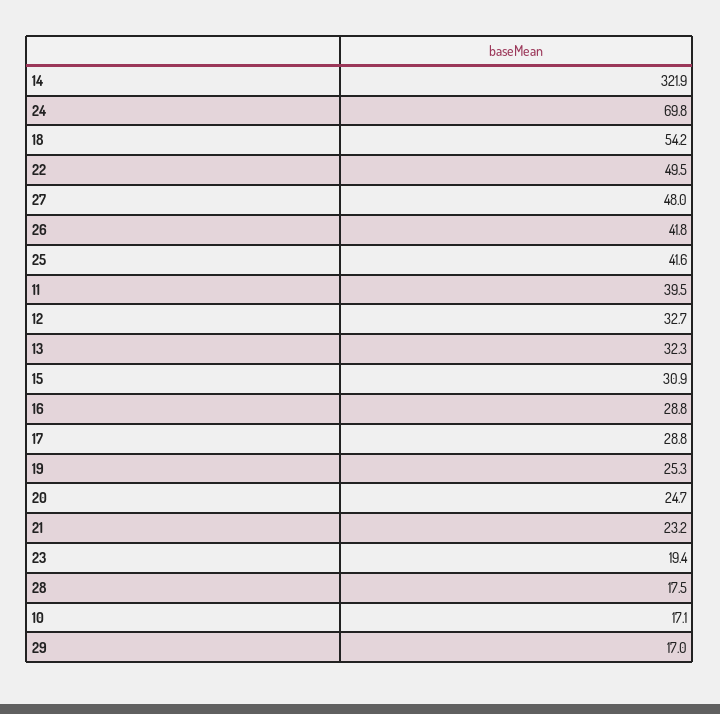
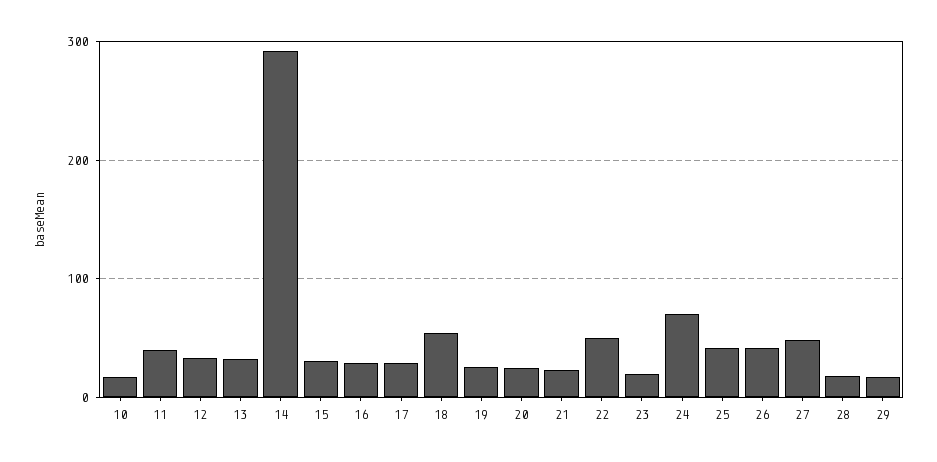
  {
-   "14": 321.9,
+   "14": 290,
    "24": 69.8,
    "18": 54.2,
    "22": 49.5,
    "27": 48,
    "26": 41.8,
    "25": 41.6,
    "11": 39.5,
    "12": 32.7,
    "13": 32.3,
    "15": 30.9,
    "16": 28.8,
    "17": 28.8,
    "19": 25.3,
    "20": 24.7,
    "21": 23.2,
    "23": 19.4,
    "28": 17.5,
    "10": 17.1,
    "29": 17
  }

